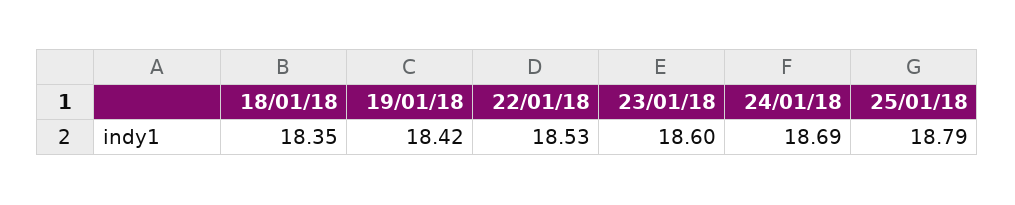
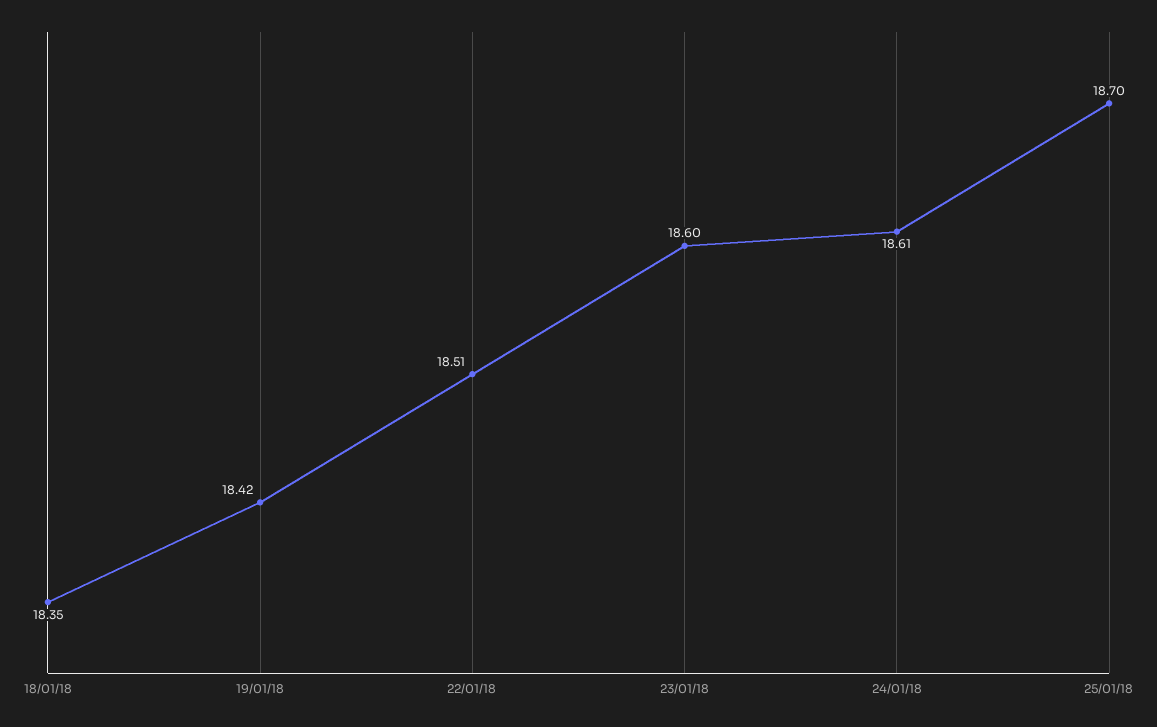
  {
    "18/01/18": 18.35,
    "19/01/18": 18.42,
-   "22/01/18": 18.53,
+   "22/01/18": 18.51,
    "23/01/18": 18.6,
-   "24/01/18": 18.69,
+   "24/01/18": 18.61,
-   "25/01/18": 18.79
+   "25/01/18": 18.7
  }

